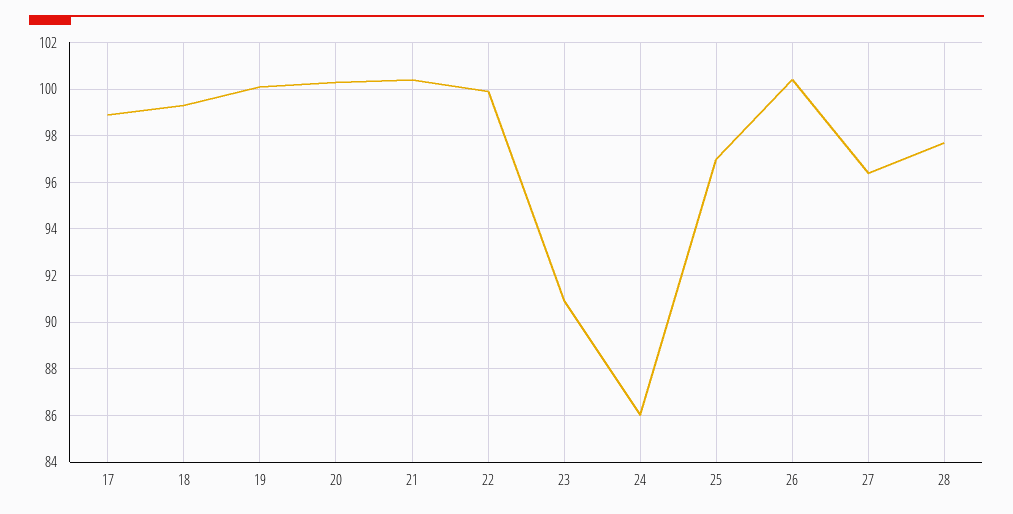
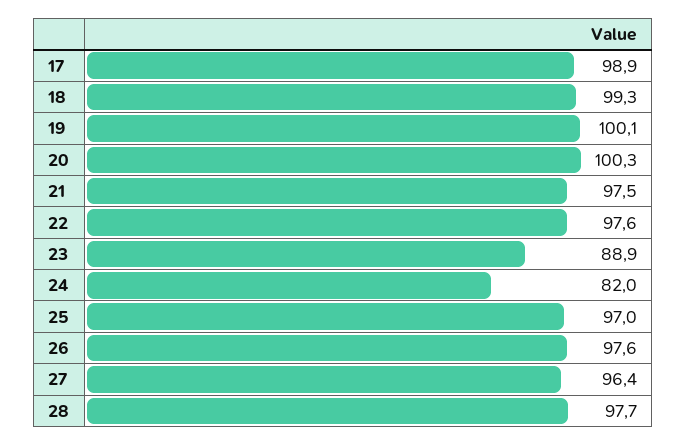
  {
    "17": 98.9,
    "18": 99.3,
    "19": 100.1,
    "20": 100.3,
-   "21": 100.5,
+   "21": 97.5,
-   "22": 100,
+   "22": 97.6,
-   "23": 91,
+   "23": 88.9,
-   "24": 86,
+   "24": 82,
    "25": 97,
-   "26": 100.5,
+   "26": 97.6,
    "27": 96.4,
    "28": 97.7
  }

